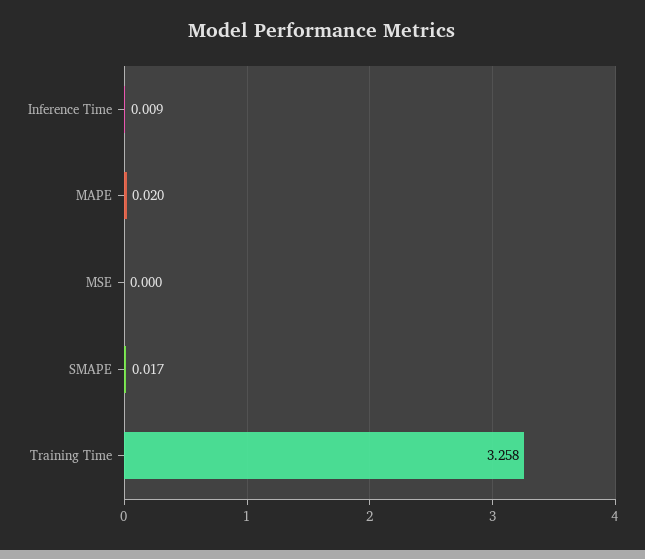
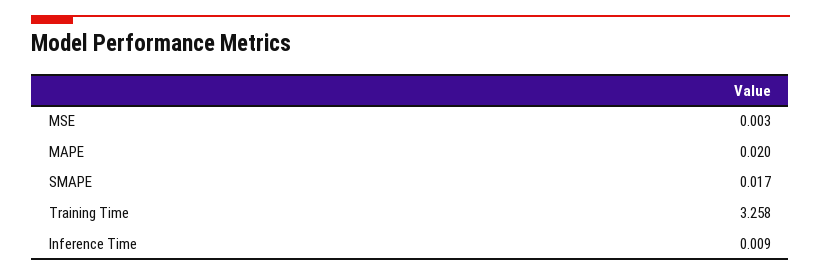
  {
    "Inference Time": 0.009,
    "MAPE": 0.02,
-   "MSE": 0,
+   "MSE": 0.003,
    "SMAPE": 0.017,
    "Training Time": 3.258
  }

